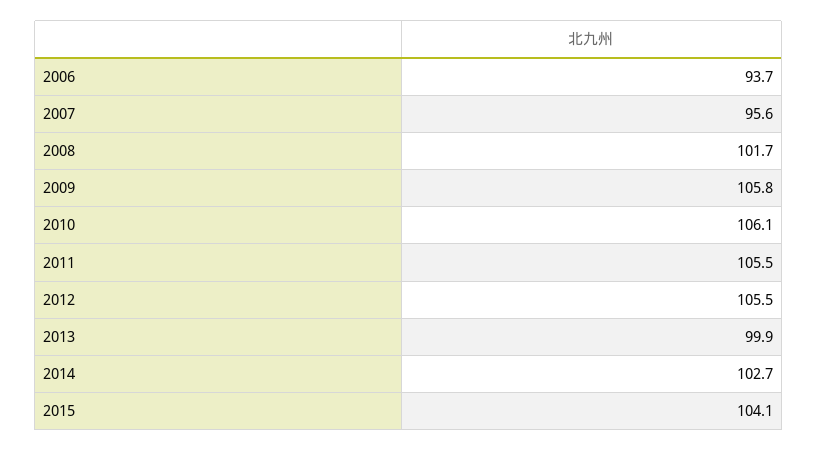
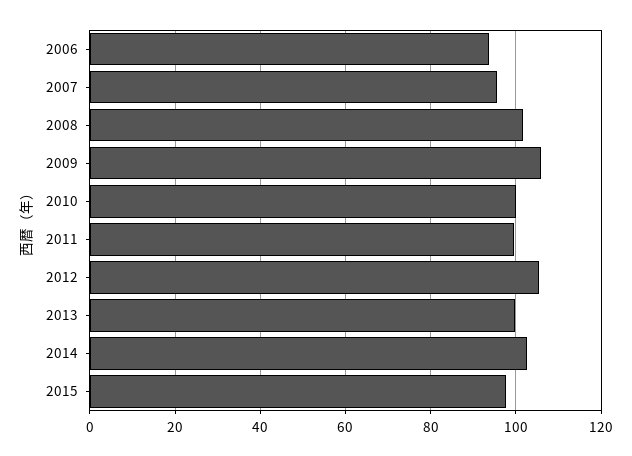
  {
    "2006": 93.7,
    "2007": 95.6,
    "2008": 101.7,
    "2009": 105.8,
-   "2010": 106.1,
+   "2010": 100,
-   "2011": 105.5,
+   "2011": 100,
    "2012": 105.5,
    "2013": 99.9,
    "2014": 102.7,
-   "2015": 104.1
+   "2015": 98
  }

